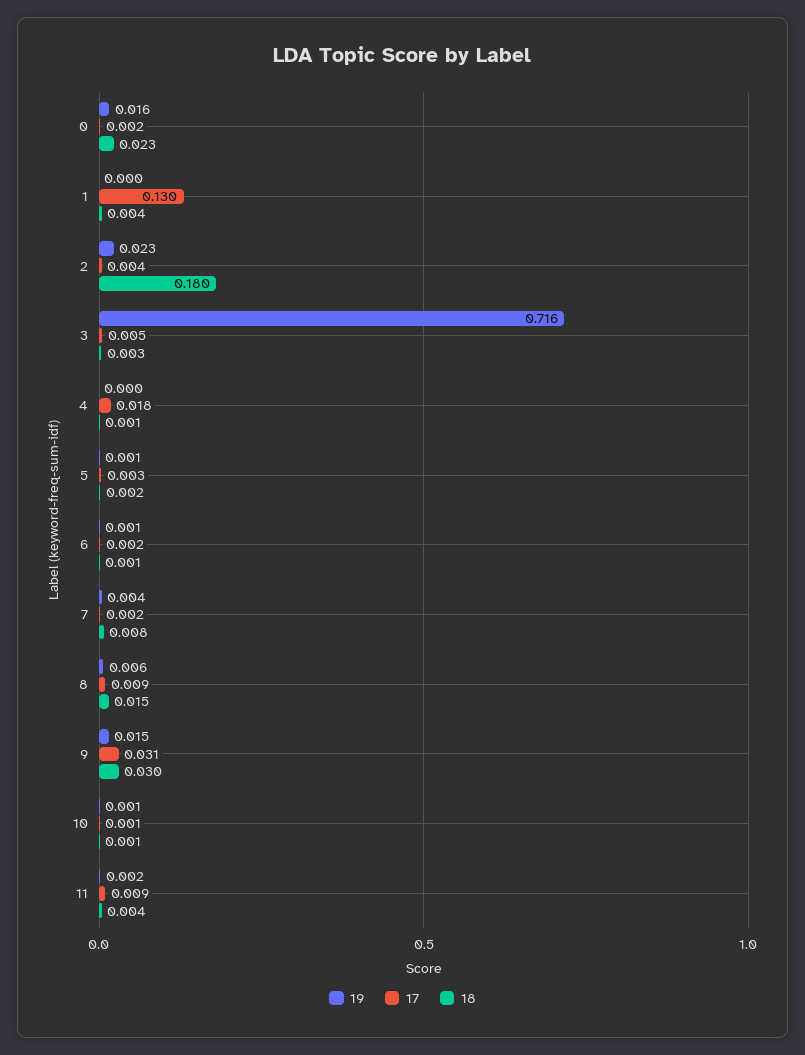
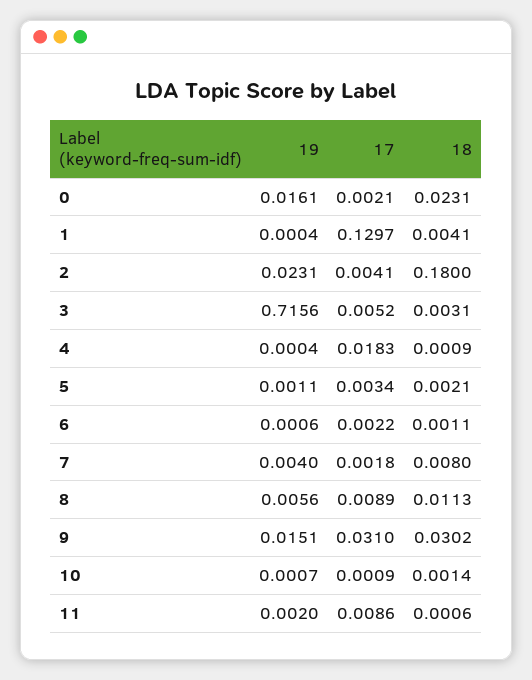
  {
    "19": {
      "0": 0.0161,
      "1": 0.0004,
      "2": 0.0231,
      "3": 0.7156,
      "4": 0.0004,
      "5": 0.0011,
      "6": 0.0006,
      "7": 0.004,
      "8": 0.0056,
      "9": 0.0151,
      "10": 0.0007,
      "11": 0.002
    },
    "17": {
      "0": 0.0021,
      "1": 0.1297,
      "2": 0.0041,
      "3": 0.0052,
      "4": 0.0183,
      "5": 0.0034,
      "6": 0.0022,
      "7": 0.0018,
      "8": 0.0089,
      "9": 0.031,
      "10": 0.0009,
      "11": 0.0086
    },
    "18": {
      "0": 0.0231,
      "1": 0.0041,
      "2": 0.18,
      "3": 0.0031,
      "4": 0.0009,
      "5": 0.0021,
      "6": 0.0011,
      "7": 0.008,
-     "8": 0.015,
+     "8": 0.0113,
      "9": 0.0302,
      "10": 0.0014,
-     "11": 0.004
+     "11": 0.0006
    }
  }

